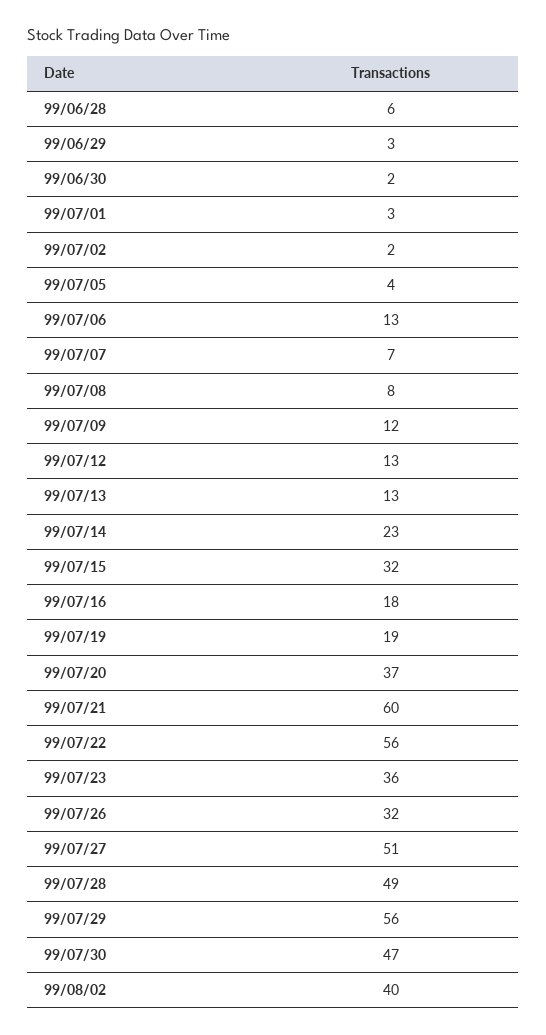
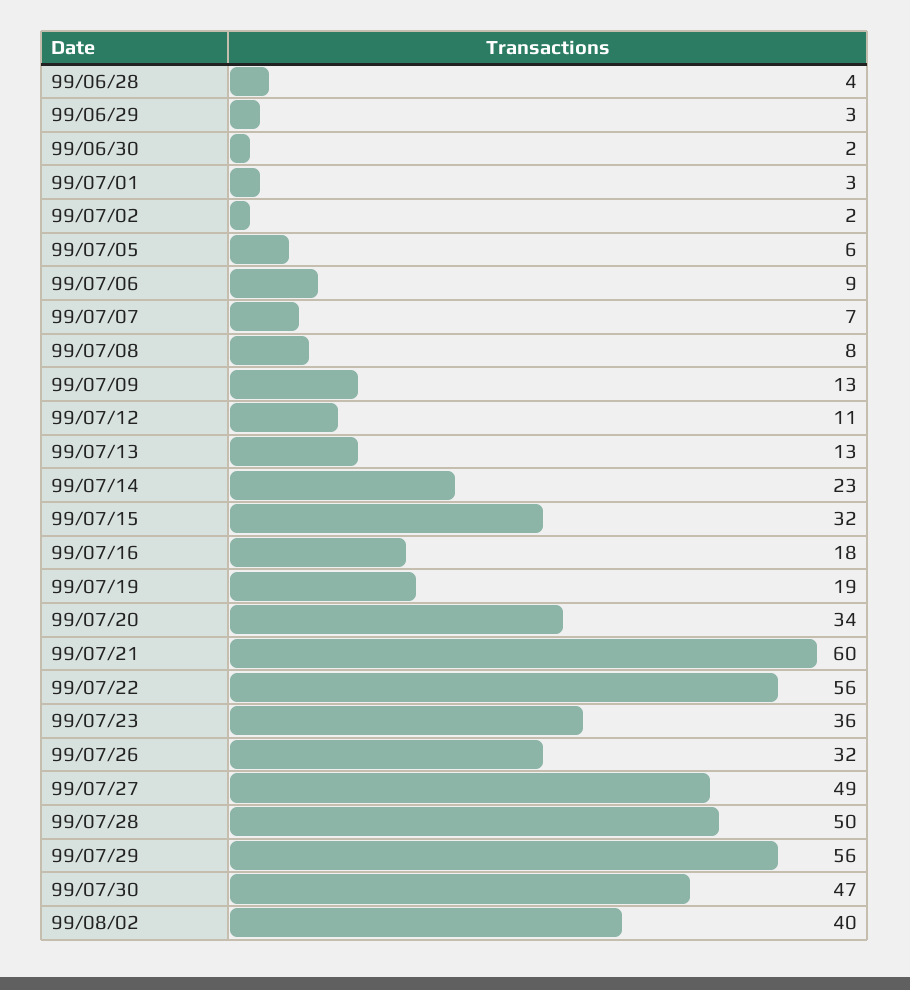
  {
-   "99/06/28": 6,
+   "99/06/28": 4,
    "99/06/29": 3,
    "99/06/30": 2,
    "99/07/01": 3,
    "99/07/02": 2,
-   "99/07/05": 4,
+   "99/07/05": 6,
-   "99/07/06": 13,
+   "99/07/06": 9,
    "99/07/07": 7,
    "99/07/08": 8,
-   "99/07/09": 12,
+   "99/07/09": 13,
-   "99/07/12": 13,
+   "99/07/12": 11,
    "99/07/13": 13,
    "99/07/14": 23,
    "99/07/15": 32,
    "99/07/16": 18,
    "99/07/19": 19,
-   "99/07/20": 37,
+   "99/07/20": 34,
    "99/07/21": 60,
    "99/07/22": 56,
    "99/07/23": 36,
    "99/07/26": 32,
-   "99/07/27": 51,
+   "99/07/27": 49,
-   "99/07/28": 49,
+   "99/07/28": 50,
    "99/07/29": 56,
    "99/07/30": 47,
    "99/08/02": 40
  }

